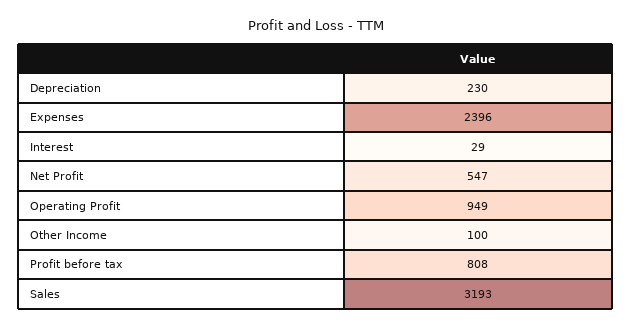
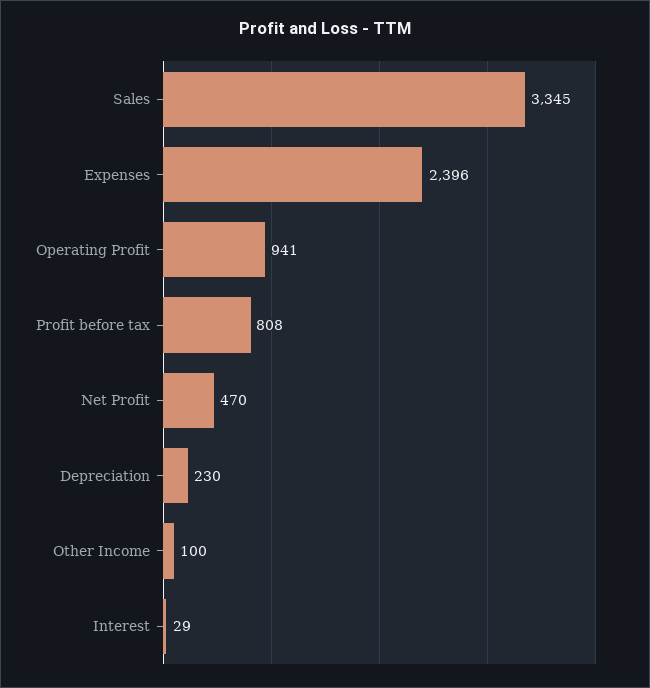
  {
    "Depreciation": 230,
    "Expenses": 2396,
    "Interest": 29,
-   "Net Profit": 547,
+   "Net Profit": 470,
-   "Operating Profit": 949,
+   "Operating Profit": 941,
    "Other Income": 100,
    "Profit before tax": 808,
-   "Sales": 3193
+   "Sales": 3345
  }

